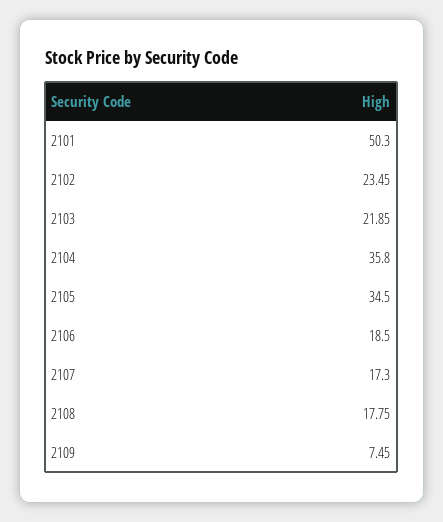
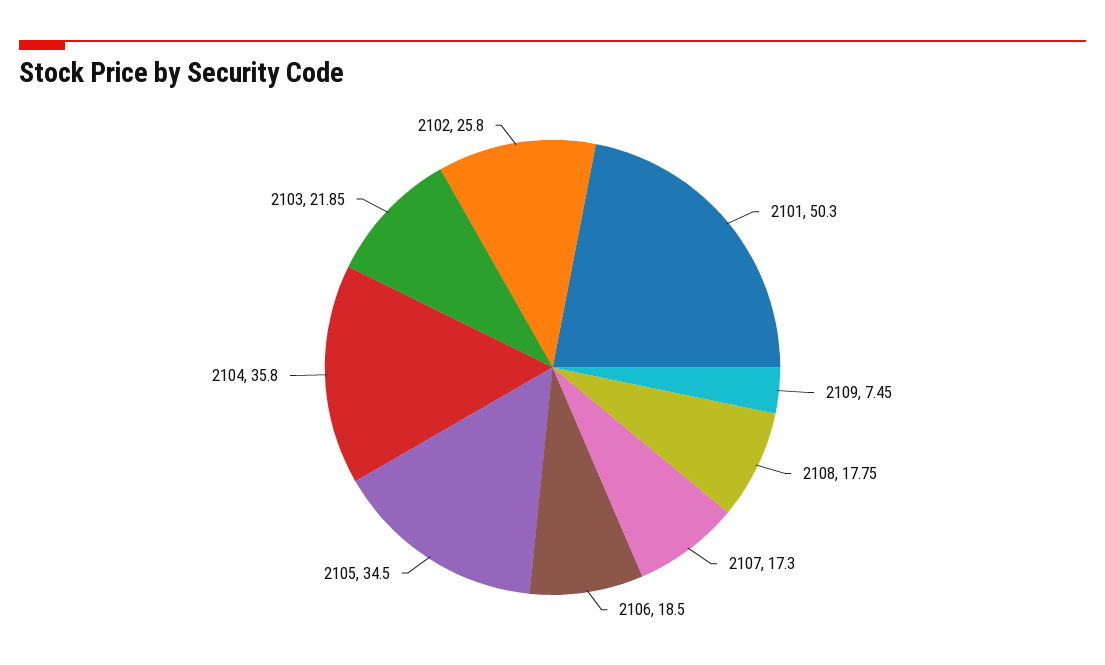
  {
    "2101": 50.3,
-   "2102": 23.45,
+   "2102": 25.8,
    "2103": 21.85,
    "2104": 35.8,
    "2105": 34.5,
    "2106": 18.5,
    "2107": 17.3,
    "2108": 17.75,
    "2109": 7.45
  }

